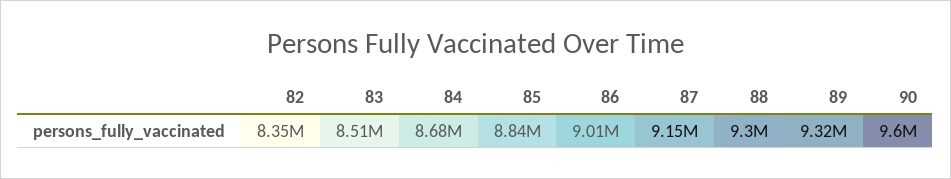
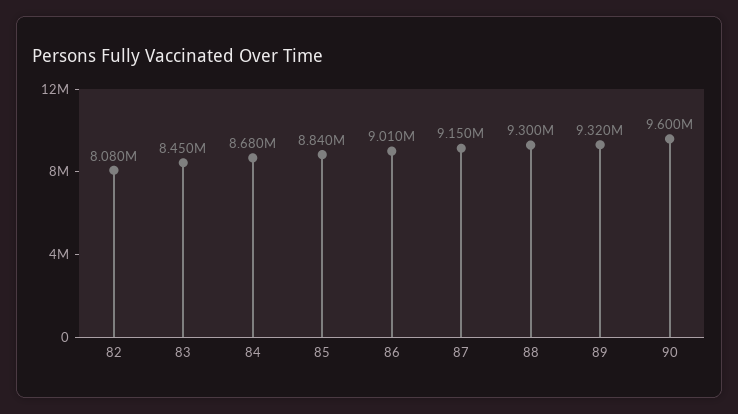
  {
-   "82": 8350000,
+   "82": 8080000,
-   "83": 8510000,
+   "83": 8450000,
    "84": 8680000,
    "85": 8840000,
    "86": 9010000,
    "87": 9150000,
    "88": 9300000,
    "89": 9320000,
    "90": 9600000
  }

